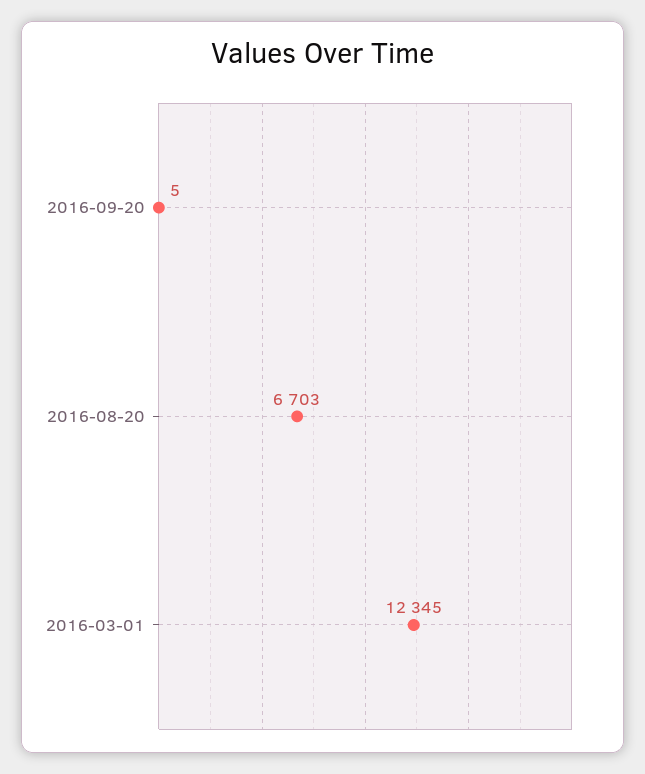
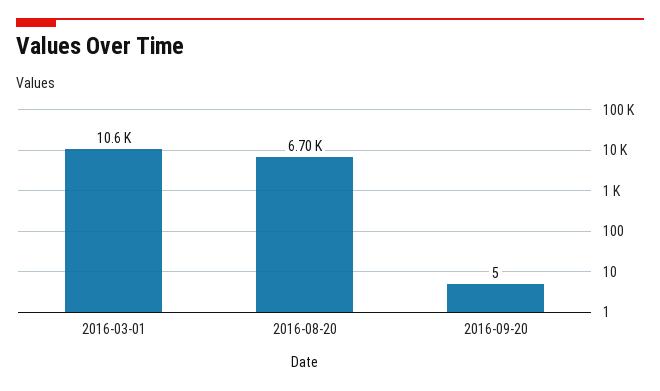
  {
    "2016-09-20": 5,
    "2016-08-20": 6703,
-   "2016-03-01": 12345
+   "2016-03-01": 10600
  }

